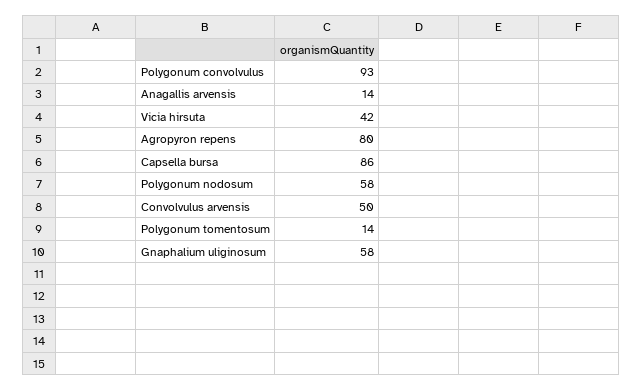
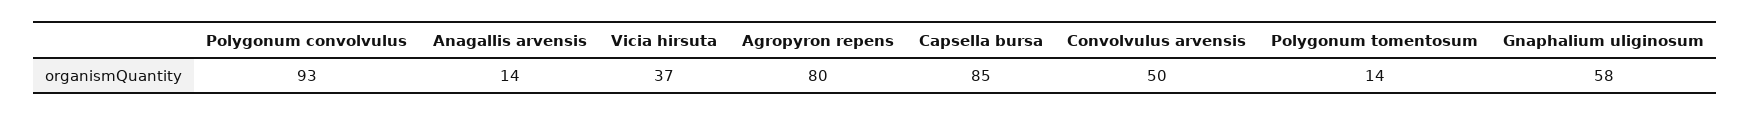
  {
    "Polygonum convolvulus": 93,
    "Anagallis arvensis": 14,
-   "Vicia hirsuta": 42,
+   "Vicia hirsuta": 37,
    "Agropyron repens": 80,
-   "Capsella bursa": 86,
+   "Capsella bursa": 85,
-   "Polygonum nodosum": 58,
    "Convolvulus arvensis": 50,
    "Polygonum tomentosum": 14,
    "Gnaphalium uliginosum": 58
  }

